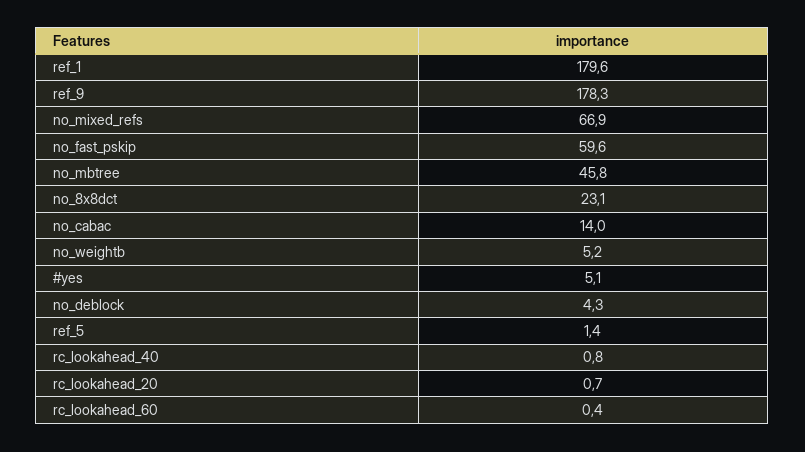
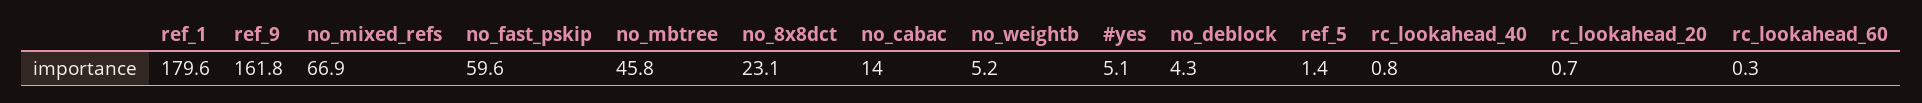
  {
    "ref_1": 179.6,
-   "ref_9": 178.3,
+   "ref_9": 161.8,
    "no_mixed_refs": 66.9,
    "no_fast_pskip": 59.6,
    "no_mbtree": 45.8,
    "no_8x8dct": 23.1,
    "no_cabac": 14,
    "no_weightb": 5.2,
    "#yes": 5.1,
    "no_deblock": 4.3,
    "ref_5": 1.4,
    "rc_lookahead_40": 0.8,
    "rc_lookahead_20": 0.7,
-   "rc_lookahead_60": 0.4
+   "rc_lookahead_60": 0.3
  }

